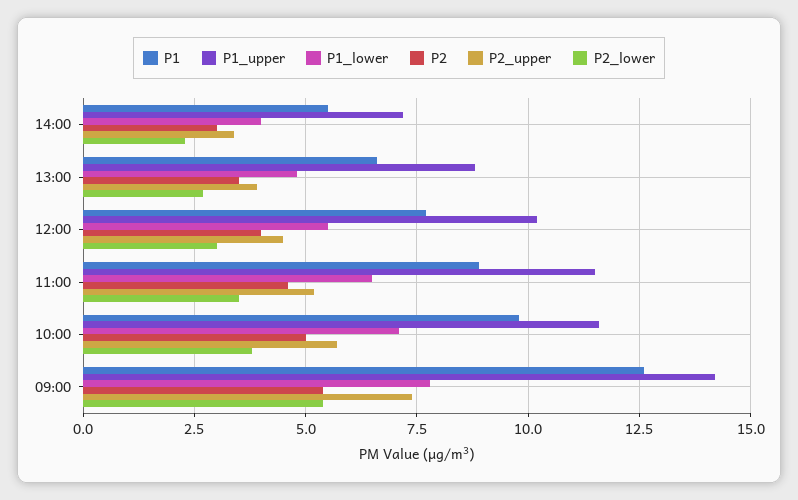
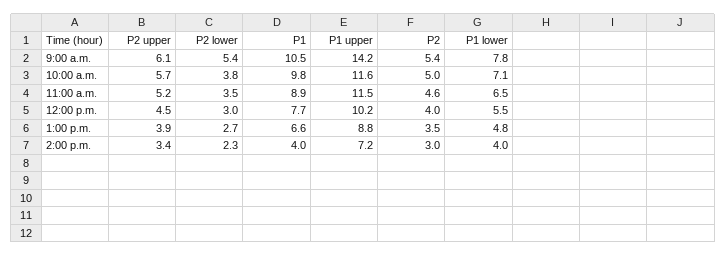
  {
    "P1": {
-     "14:00": 5.5,
+     "14:00": 4,
      "13:00": 6.6,
      "12:00": 7.7,
      "11:00": 8.9,
      "10:00": 9.8,
-     "09:00": 12.5
+     "09:00": 10.5
    },
    "P1_upper": {
      "14:00": 7.2,
      "13:00": 8.8,
      "12:00": 10.2,
      "11:00": 11.5,
      "10:00": 11.6,
      "09:00": 14.2
    },
    "P1_lower": {
      "14:00": 4,
      "13:00": 4.8,
      "12:00": 5.5,
      "11:00": 6.5,
      "10:00": 7.1,
      "09:00": 7.8
    },
    "P2": {
      "14:00": 3,
      "13:00": 3.5,
      "12:00": 4,
      "11:00": 4.6,
      "10:00": 5,
      "09:00": 5.4
    },
    "P2_upper": {
      "14:00": 3.4,
      "13:00": 3.9,
      "12:00": 4.5,
      "11:00": 5.2,
      "10:00": 5.7,
-     "09:00": 7.5
+     "09:00": 6.1
    },
    "P2_lower": {
      "14:00": 2.3,
      "13:00": 2.7,
      "12:00": 3,
      "11:00": 3.5,
      "10:00": 3.8,
      "09:00": 5.4
    }
  }

